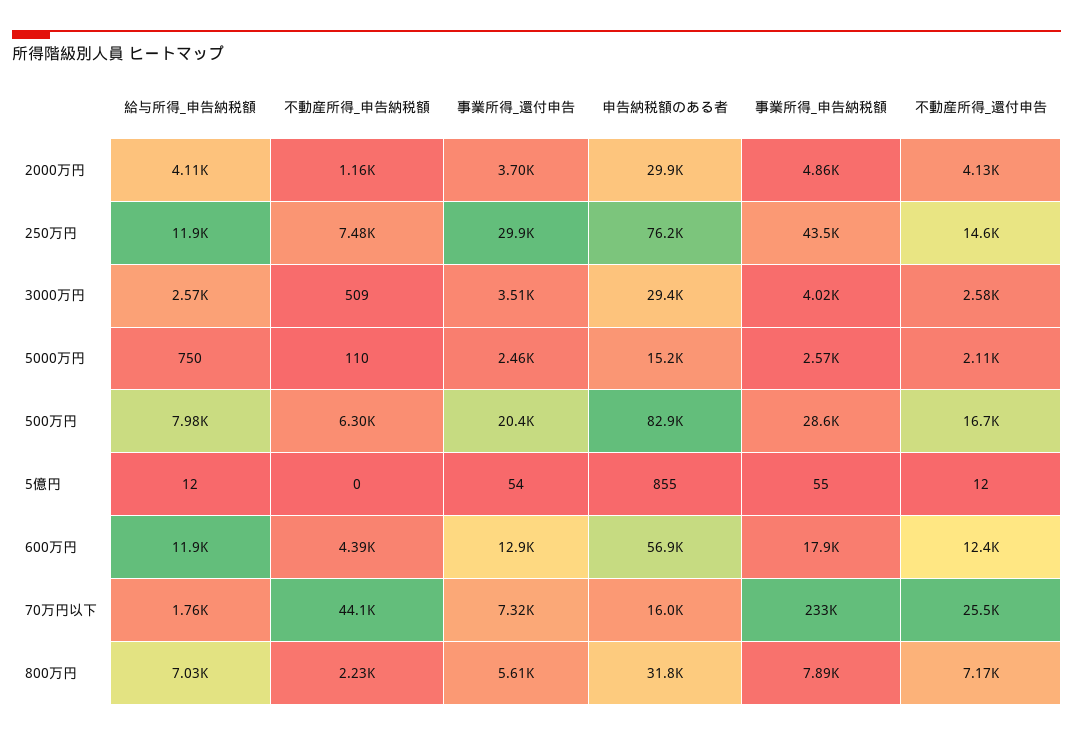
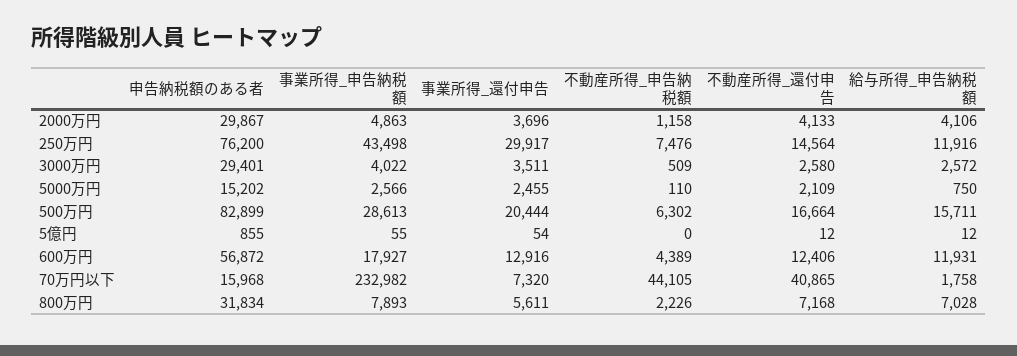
  {
    "給与所得_申告納税額": {
      "2000万円": 4106,
      "250万円": 11916,
      "3000万円": 2572,
      "5000万円": 750,
-     "500万円": 7980,
+     "500万円": 15711,
      "5億円": 12,
      "600万円": 11931,
      "70万円以下": 1758,
      "800万円": 7028
    },
    "不動産所得_申告納税額": {
      "2000万円": 1158,
      "250万円": 7476,
      "3000万円": 509,
      "5000万円": 110,
      "500万円": 6302,
      "5億円": 0,
      "600万円": 4389,
      "70万円以下": 44105,
      "800万円": 2226
    },
    "事業所得_還付申告": {
      "2000万円": 3696,
      "250万円": 29917,
      "3000万円": 3511,
      "5000万円": 2455,
      "500万円": 20444,
      "5億円": 54,
      "600万円": 12916,
      "70万円以下": 7320,
      "800万円": 5611
    },
    "申告納税額のある者": {
      "2000万円": 29867,
      "250万円": 76200,
      "3000万円": 29401,
      "5000万円": 15202,
      "500万円": 82899,
      "5億円": 855,
      "600万円": 56872,
      "70万円以下": 15968,
      "800万円": 31834
    },
    "事業所得_申告納税額": {
      "2000万円": 4863,
      "250万円": 43498,
      "3000万円": 4022,
      "5000万円": 2566,
      "500万円": 28613,
      "5億円": 55,
      "600万円": 17927,
      "70万円以下": 232982,
      "800万円": 7893
    },
    "不動産所得_還付申告": {
      "2000万円": 4133,
      "250万円": 14564,
      "3000万円": 2580,
      "5000万円": 2109,
      "500万円": 16664,
      "5億円": 12,
      "600万円": 12406,
-     "70万円以下": 25500,
+     "70万円以下": 40865,
      "800万円": 7168
    }
  }

